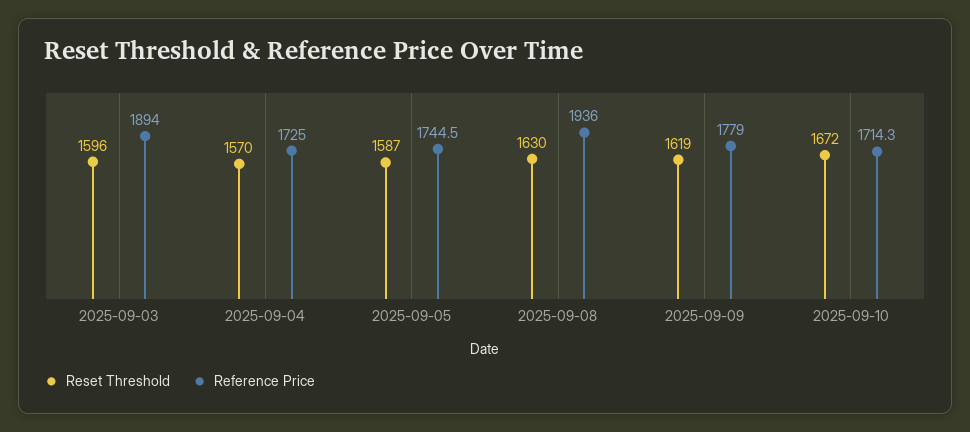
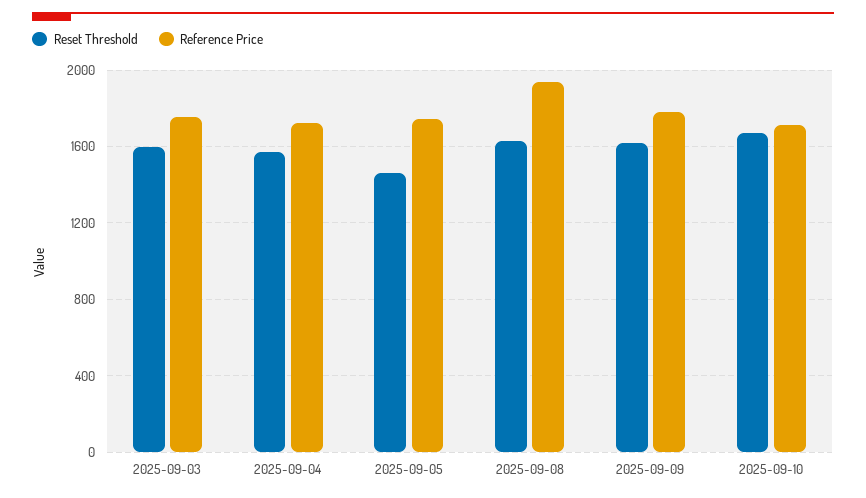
  {
    "Reset Threshold": {
      "2025-09-03": 1596,
      "2025-09-04": 1570,
-     "2025-09-05": 1587,
+     "2025-09-05": 1450,
      "2025-09-08": 1630,
      "2025-09-09": 1619,
      "2025-09-10": 1672
    },
    "Reference Price": {
-     "2025-09-03": 1894,
+     "2025-09-03": 1750,
      "2025-09-04": 1725,
      "2025-09-05": 1744.5,
      "2025-09-08": 1936,
      "2025-09-09": 1779,
      "2025-09-10": 1714.3
    }
  }

